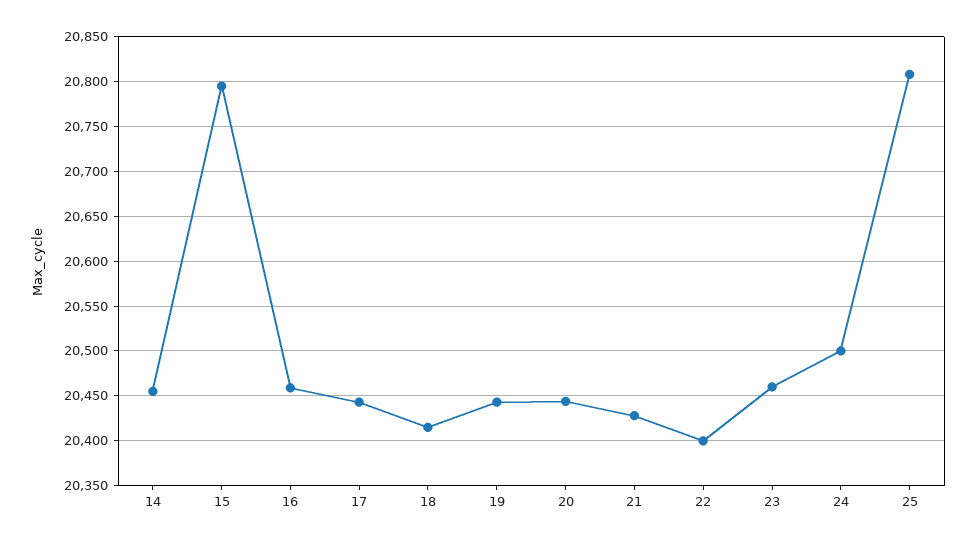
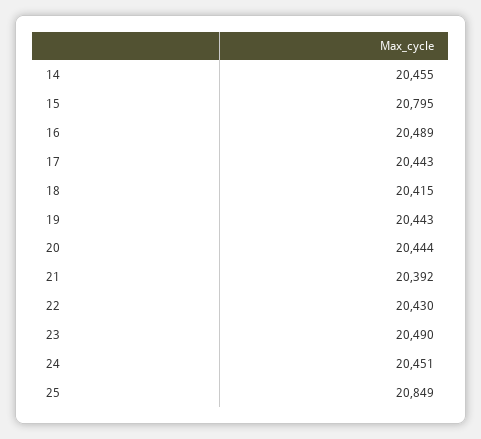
  {
    "14": 20455,
    "15": 20795,
-   "16": 20460,
+   "16": 20489,
    "17": 20443,
    "18": 20415,
    "19": 20443,
    "20": 20444,
-   "21": 20430,
+   "21": 20392,
-   "22": 20400,
+   "22": 20430,
-   "23": 20460,
+   "23": 20490,
-   "24": 20500,
+   "24": 20451,
-   "25": 20810
+   "25": 20849
  }

